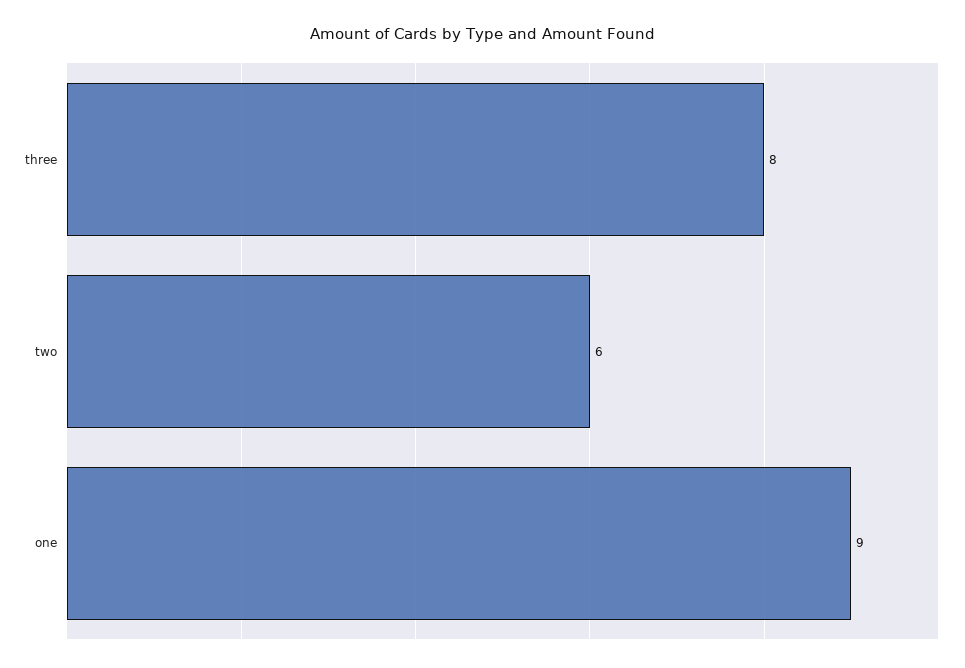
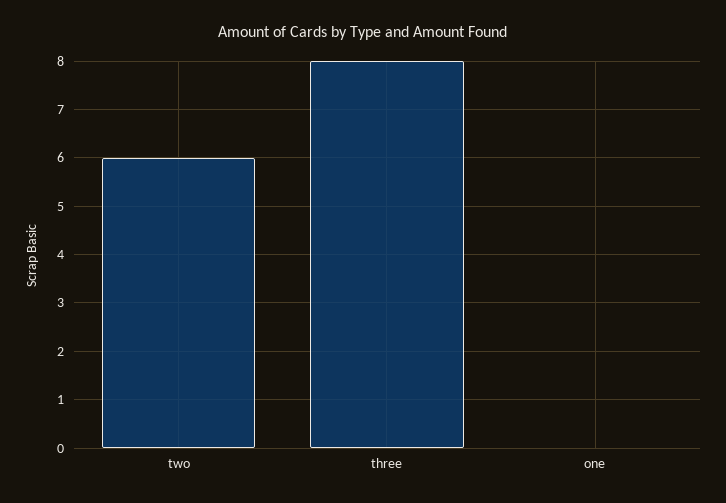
  {
    "three": 8,
    "two": 6,
-   "one": 9
+   "one": 0
  }

